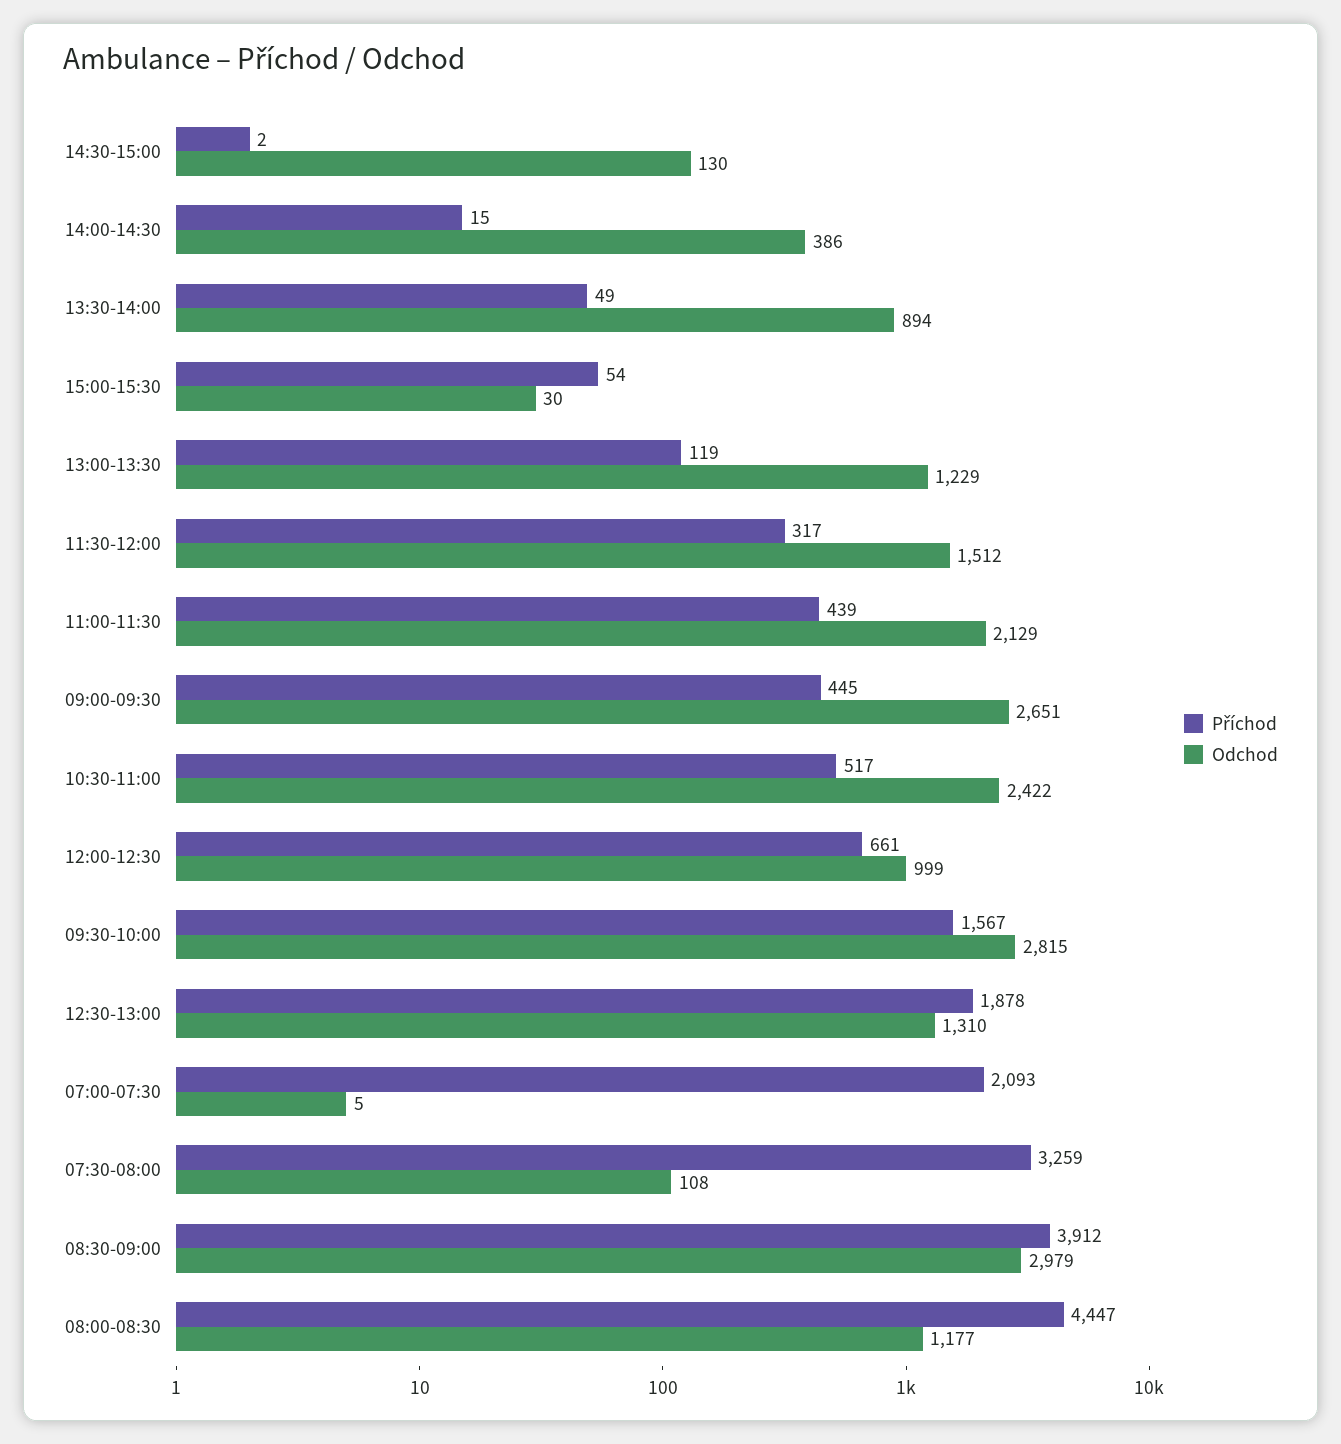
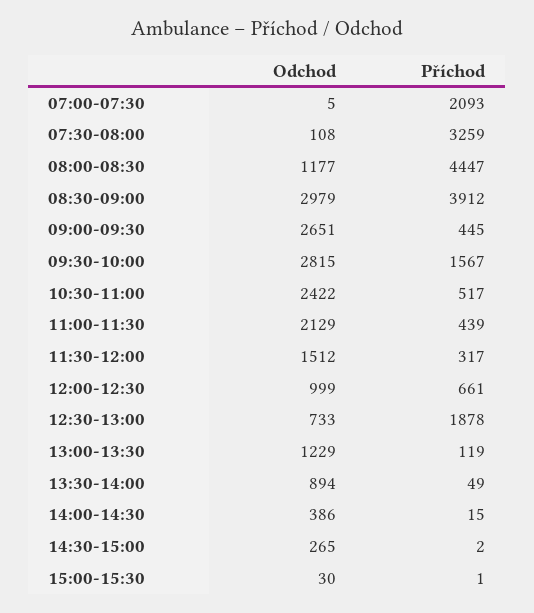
  {
    "Příchod": {
      "14:30-15:00": 2,
      "14:00-14:30": 15,
      "13:30-14:00": 49,
-     "15:00-15:30": 54,
+     "15:00-15:30": 1,
      "13:00-13:30": 119,
      "11:30-12:00": 317,
      "11:00-11:30": 439,
      "09:00-09:30": 445,
      "10:30-11:00": 517,
      "12:00-12:30": 661,
      "09:30-10:00": 1567,
      "12:30-13:00": 1878,
      "07:00-07:30": 2093,
      "07:30-08:00": 3259,
      "08:30-09:00": 3912,
      "08:00-08:30": 4447
    },
    "Odchod": {
-     "14:30-15:00": 130,
+     "14:30-15:00": 265,
      "14:00-14:30": 386,
      "13:30-14:00": 894,
      "15:00-15:30": 30,
      "13:00-13:30": 1229,
      "11:30-12:00": 1512,
      "11:00-11:30": 2129,
      "09:00-09:30": 2651,
      "10:30-11:00": 2422,
      "12:00-12:30": 999,
      "09:30-10:00": 2815,
-     "12:30-13:00": 1310,
+     "12:30-13:00": 733,
      "07:00-07:30": 5,
      "07:30-08:00": 108,
      "08:30-09:00": 2979,
      "08:00-08:30": 1177
    }
  }

